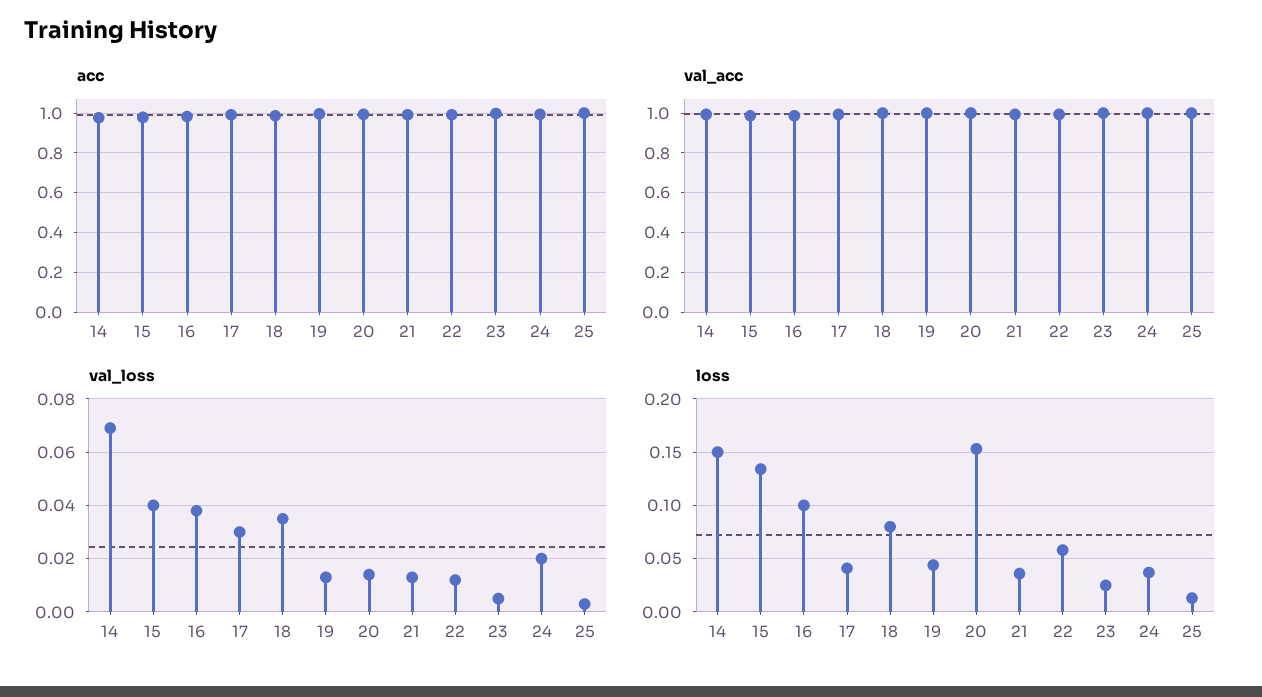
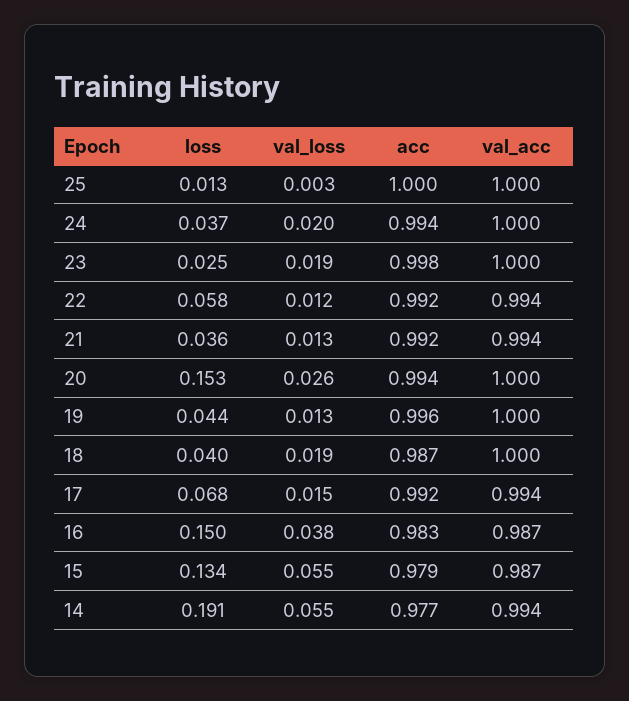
  {
    "acc": {
      "14": 0.977,
      "15": 0.979,
      "16": 0.983,
      "17": 0.992,
      "18": 0.987,
      "19": 0.996,
      "20": 0.994,
      "21": 0.992,
      "22": 0.992,
      "23": 0.998,
      "24": 0.994,
      "25": 1
    },
    "val_acc": {
      "14": 0.994,
      "15": 0.987,
      "16": 0.987,
      "17": 0.994,
      "18": 1,
      "19": 1,
      "20": 1,
      "21": 0.994,
      "22": 0.994,
      "23": 1,
      "24": 1,
      "25": 1
    },
    "val_loss": {
-     "14": 0.07,
+     "14": 0.055,
-     "15": 0.04,
+     "15": 0.055,
      "16": 0.038,
-     "17": 0.03,
+     "17": 0.015,
-     "18": 0.035,
+     "18": 0.019,
      "19": 0.013,
-     "20": 0.015,
+     "20": 0.026,
      "21": 0.013,
      "22": 0.012,
-     "23": 0.005,
+     "23": 0.019,
      "24": 0.02,
      "25": 0.003
    },
    "loss": {
-     "14": 0.15,
+     "14": 0.191,
      "15": 0.134,
-     "16": 0.1,
+     "16": 0.15,
-     "17": 0.04,
+     "17": 0.068,
-     "18": 0.08,
+     "18": 0.04,
      "19": 0.044,
      "20": 0.153,
      "21": 0.036,
      "22": 0.058,
      "23": 0.025,
      "24": 0.037,
      "25": 0.013
    }
  }

